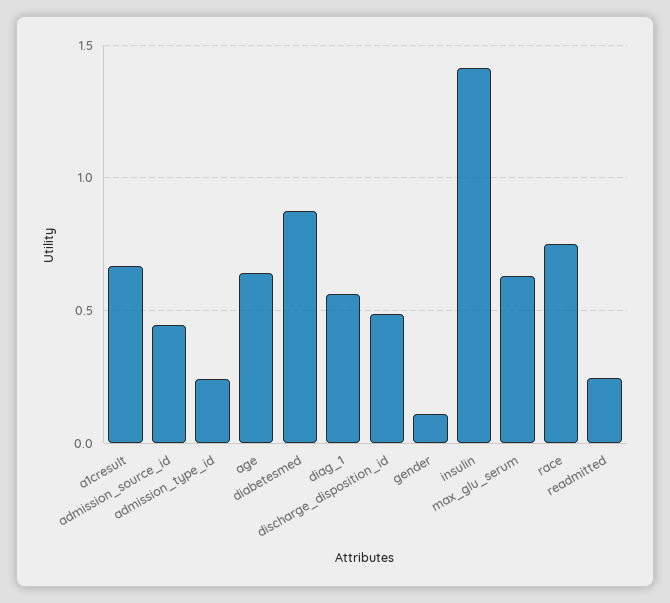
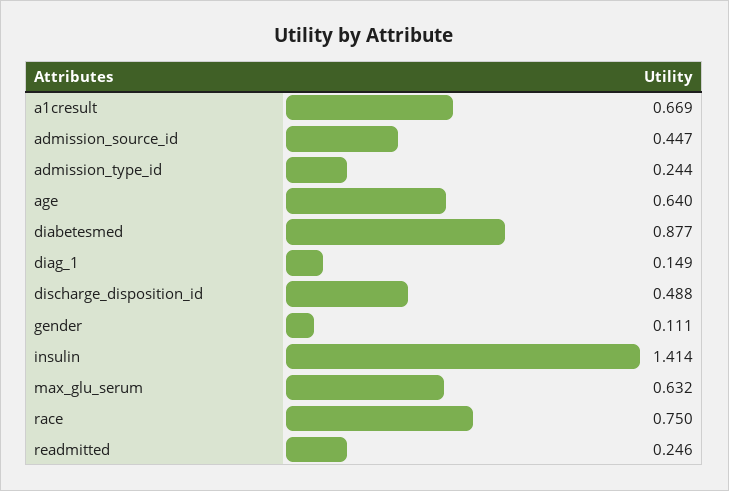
  {
    "a1cresult": 0.669,
    "admission_source_id": 0.447,
    "admission_type_id": 0.244,
    "age": 0.64,
    "diabetesmed": 0.877,
-   "diag_1": 0.55,
+   "diag_1": 0.149,
    "discharge_disposition_id": 0.488,
    "gender": 0.111,
    "insulin": 1.414,
    "max_glu_serum": 0.632,
    "race": 0.75,
    "readmitted": 0.246
  }

